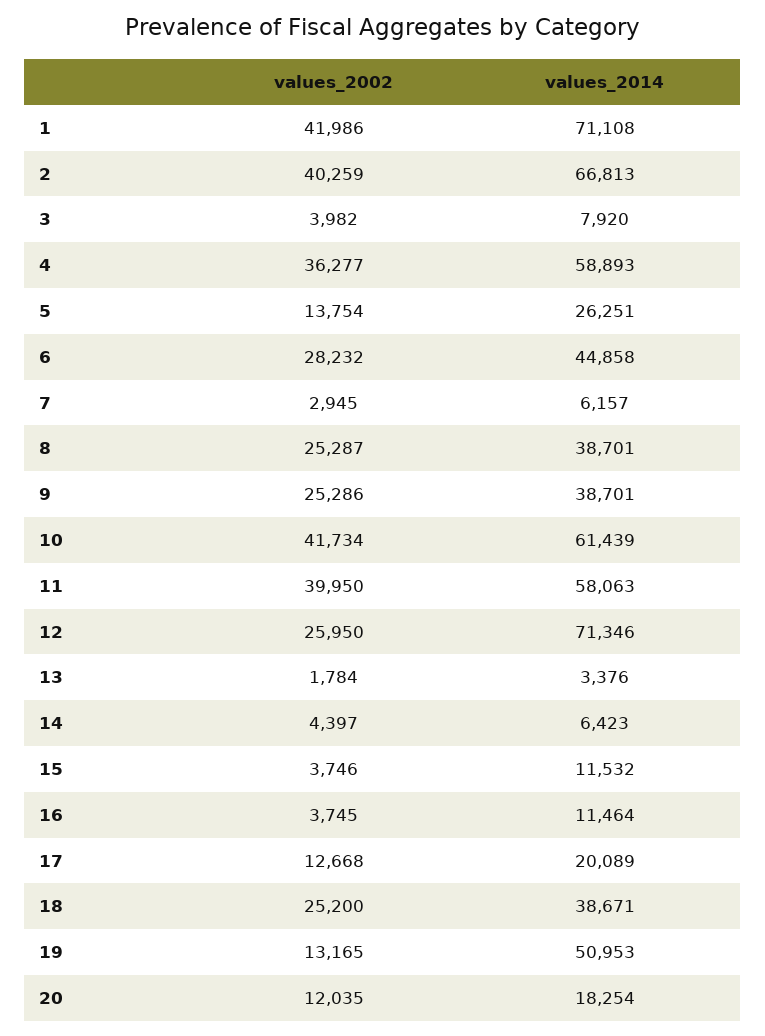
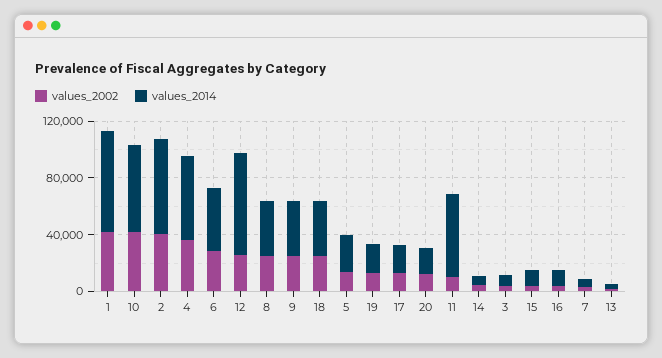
  {
    "values_2002": {
      "1": 41986,
      "2": 40259,
      "3": 3982,
      "4": 36277,
      "5": 13754,
      "6": 28232,
      "7": 2945,
      "8": 25287,
      "9": 25286,
      "10": 41734,
-     "11": 39950,
+     "11": 10000,
      "12": 25950,
      "13": 1784,
      "14": 4397,
      "15": 3746,
      "16": 3745,
      "17": 12668,
      "18": 25200,
      "19": 13165,
      "20": 12035
    },
    "values_2014": {
      "1": 71108,
      "2": 66813,
      "3": 7920,
      "4": 58893,
      "5": 26251,
      "6": 44858,
      "7": 6157,
      "8": 38701,
      "9": 38701,
      "10": 61439,
      "11": 58063,
      "12": 71346,
      "13": 3376,
      "14": 6423,
      "15": 11532,
      "16": 11464,
      "17": 20089,
      "18": 38671,
-     "19": 50953,
+     "19": 20000,
      "20": 18254
    }
  }

